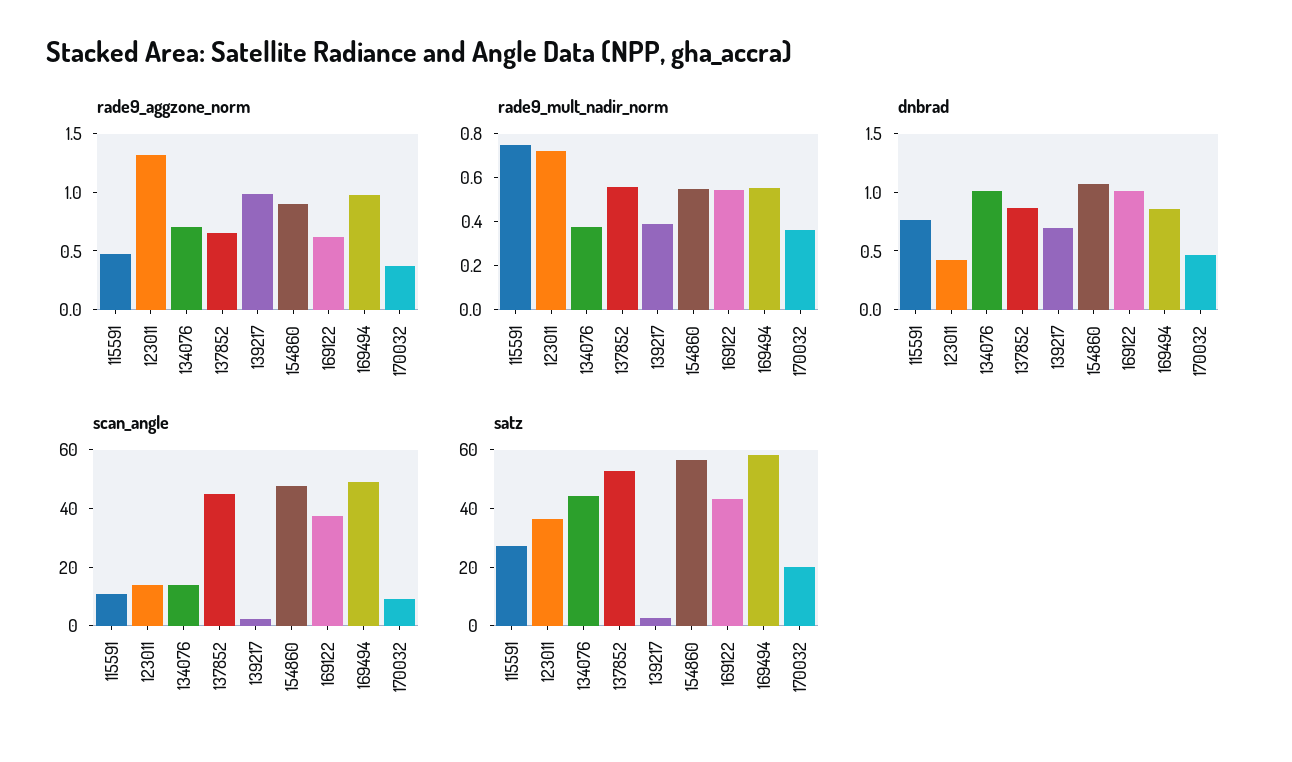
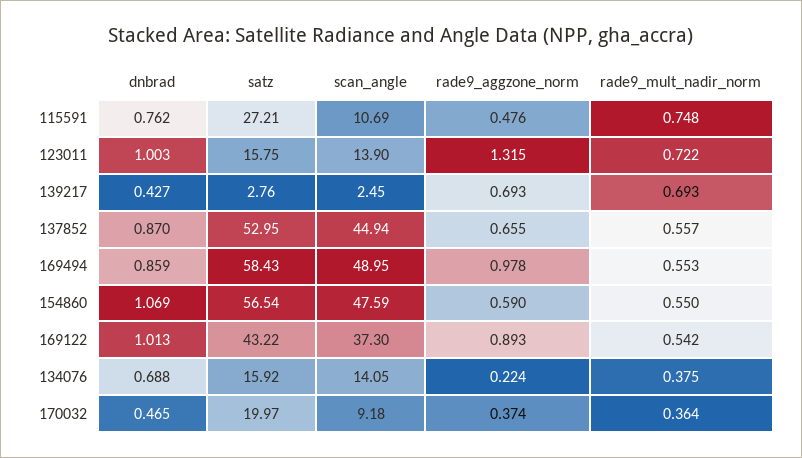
  {
    "rade9_aggzone_norm": {
      "115591": 0.476,
      "123011": 1.315,
-     "134076": 0.7,
+     "134076": 0.224,
      "137852": 0.655,
-     "139217": 1,
+     "139217": 0.693,
-     "154860": 0.9,
+     "154860": 0.59,
-     "169122": 0.6,
+     "169122": 0.893,
      "169494": 0.978,
      "170032": 0.374
    },
    "rade9_mult_nadir_norm": {
      "115591": 0.748,
      "123011": 0.722,
      "134076": 0.375,
      "137852": 0.557,
-     "139217": 0.4,
+     "139217": 0.693,
      "154860": 0.55,
      "169122": 0.542,
      "169494": 0.553,
      "170032": 0.364
    },
    "dnbrad": {
      "115591": 0.762,
-     "123011": 0.4,
+     "123011": 1.003,
-     "134076": 1,
+     "134076": 0.688,
      "137852": 0.87,
-     "139217": 0.7,
+     "139217": 0.427,
      "154860": 1.069,
      "169122": 1.013,
      "169494": 0.859,
      "170032": 0.465
    },
    "scan_angle": {
      "115591": 10.69,
      "123011": 13.9,
      "134076": 14.05,
      "137852": 44.94,
      "139217": 2.45,
      "154860": 47.59,
      "169122": 37.3,
      "169494": 48.95,
      "170032": 9.18
    },
    "satz": {
      "115591": 27.21,
-     "123011": 35,
+     "123011": 15.75,
-     "134076": 45,
+     "134076": 15.92,
      "137852": 52.95,
      "139217": 2.76,
      "154860": 56.54,
      "169122": 43.22,
      "169494": 58.43,
      "170032": 19.97
    }
  }

